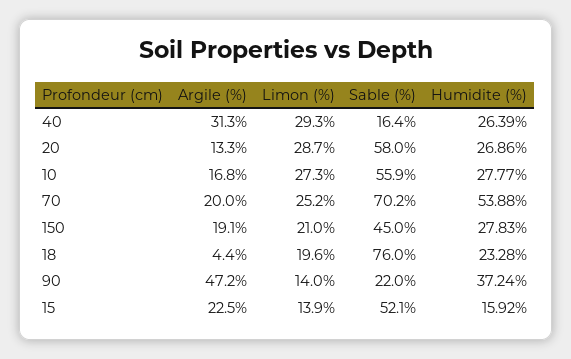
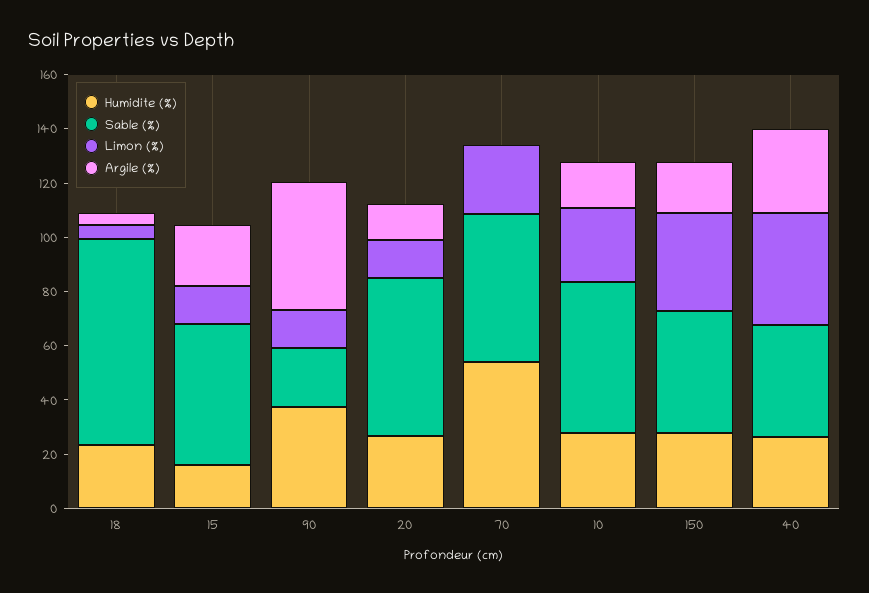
  {
    "Argile (%)": {
      "40": 31.3,
      "20": 13.3,
      "10": 16.8,
-     "70": 20,
+     "70": 0,
      "150": 19.1,
      "18": 4.4,
      "90": 47.2,
      "15": 22.5
    },
    "Limon (%)": {
-     "40": 29.3,
+     "40": 40,
-     "20": 28.7,
+     "20": 15,
      "10": 27.3,
      "70": 25.2,
-     "150": 21,
+     "150": 35,
-     "18": 19.6,
+     "18": 5,
      "90": 14,
      "15": 13.9
    },
    "Sable (%)": {
-     "40": 16.4,
+     "40": 40,
      "20": 58,
      "10": 55.9,
-     "70": 70.2,
+     "70": 55,
      "150": 45,
      "18": 76,
      "90": 22,
      "15": 52.1
    },
    "Humidite (%)": {
      "40": 26.39,
      "20": 26.86,
      "10": 27.77,
      "70": 53.88,
      "150": 27.83,
      "18": 23.28,
      "90": 37.24,
      "15": 15.92
    }
  }

